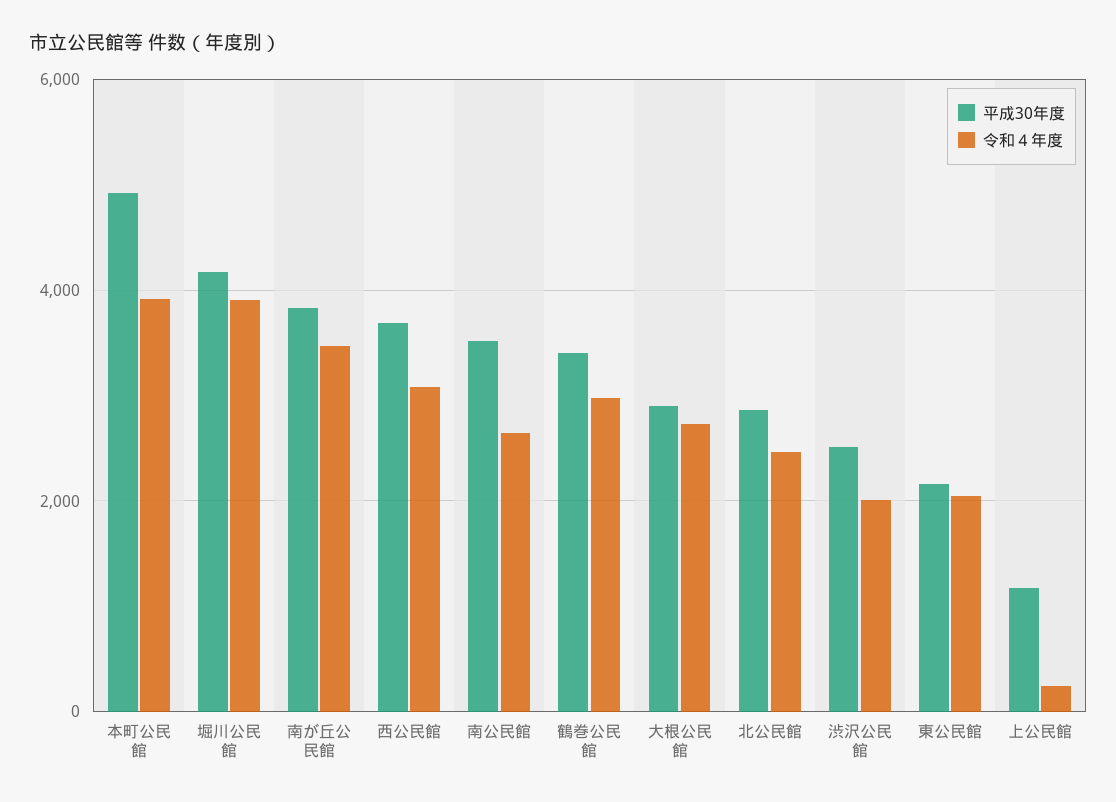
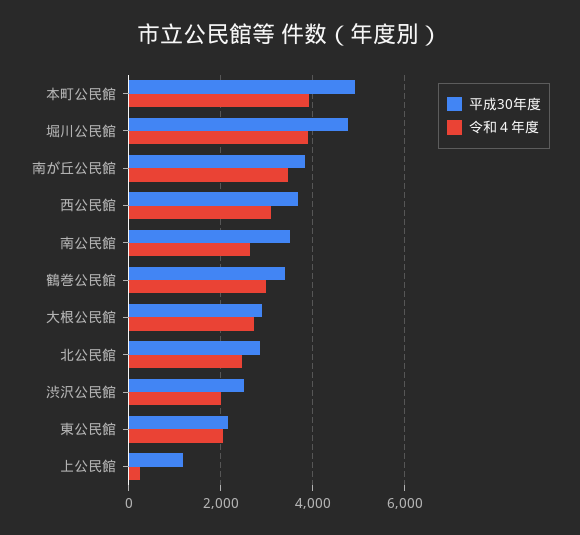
  {
    "平成30年度": {
      "本町公民館": 5000,
-     "堀川公民館": 4200,
+     "堀川公民館": 4800,
      "南が丘公民館": 3800,
      "西公民館": 3600,
      "南公民館": 3600,
      "鶴巻公民館": 3400,
      "大根公民館": 2800,
      "北公民館": 2800,
      "渋沢公民館": 2600,
      "東公民館": 2200,
      "上公民館": 1200
    },
    "令和４年度": {
      "本町公民館": 4000,
      "堀川公民館": 4000,
      "南が丘公民館": 3400,
      "西公民館": 3000,
      "南公民館": 2600,
      "鶴巻公民館": 3000,
      "大根公民館": 2800,
      "北公民館": 2400,
      "渋沢公民館": 2000,
      "東公民館": 2000,
      "上公民館": 200
    }
  }

